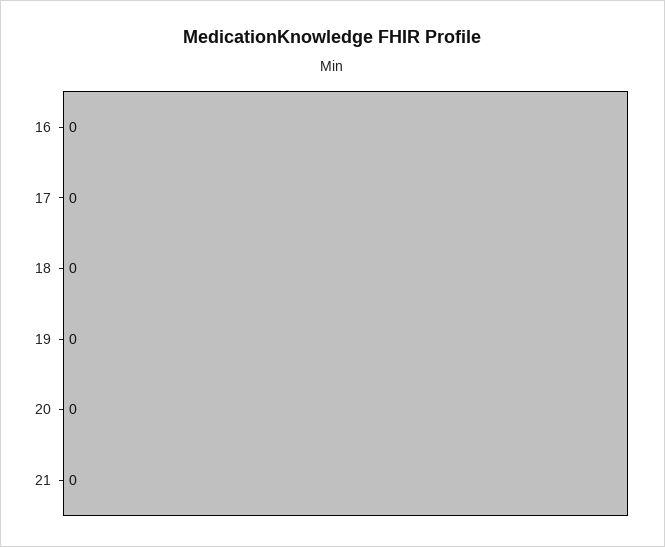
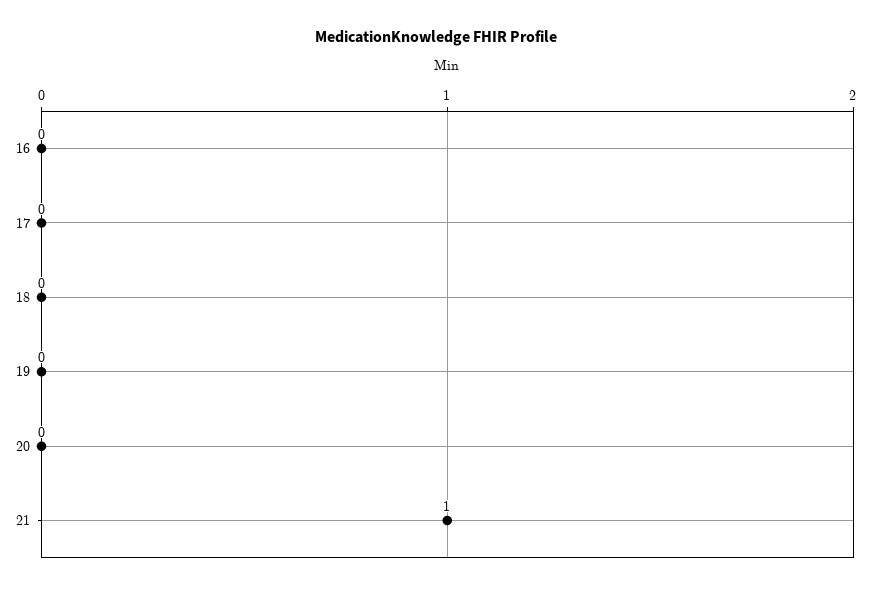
  {
    "16": 0,
    "17": 0,
    "18": 0,
    "19": 0,
    "20": 0,
-   "21": 0
+   "21": 1
  }

